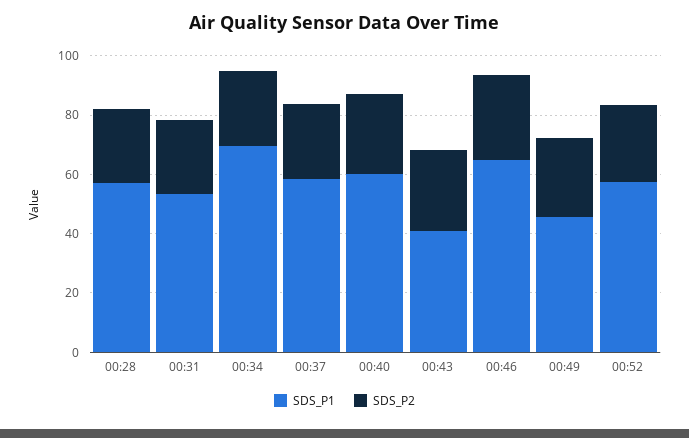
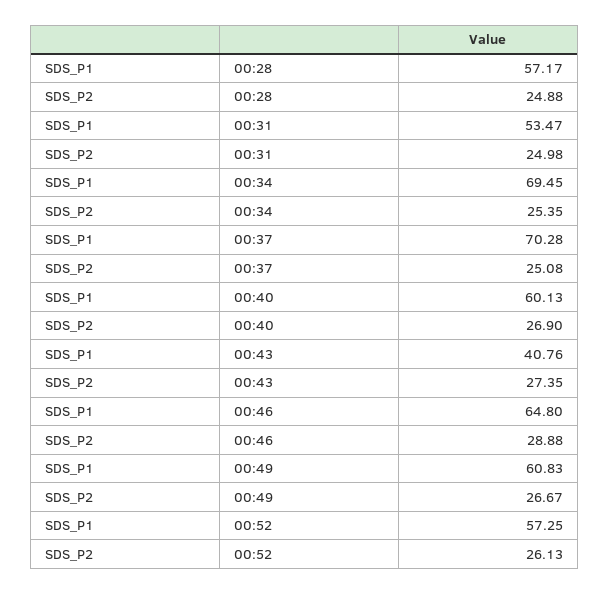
  {
    "SDS_P1": {
      "00:28": 57.17,
      "00:31": 53.47,
      "00:34": 69.45,
-     "00:37": 60,
+     "00:37": 70.28,
      "00:40": 60.13,
      "00:43": 40.76,
      "00:46": 64.8,
-     "00:49": 45,
+     "00:49": 60.83,
      "00:52": 57.25
    },
    "SDS_P2": {
      "00:28": 24.88,
      "00:31": 24.98,
      "00:34": 25.35,
      "00:37": 25.08,
      "00:40": 26.9,
      "00:43": 27.35,
      "00:46": 28.88,
      "00:49": 26.67,
      "00:52": 26.13
    }
  }

